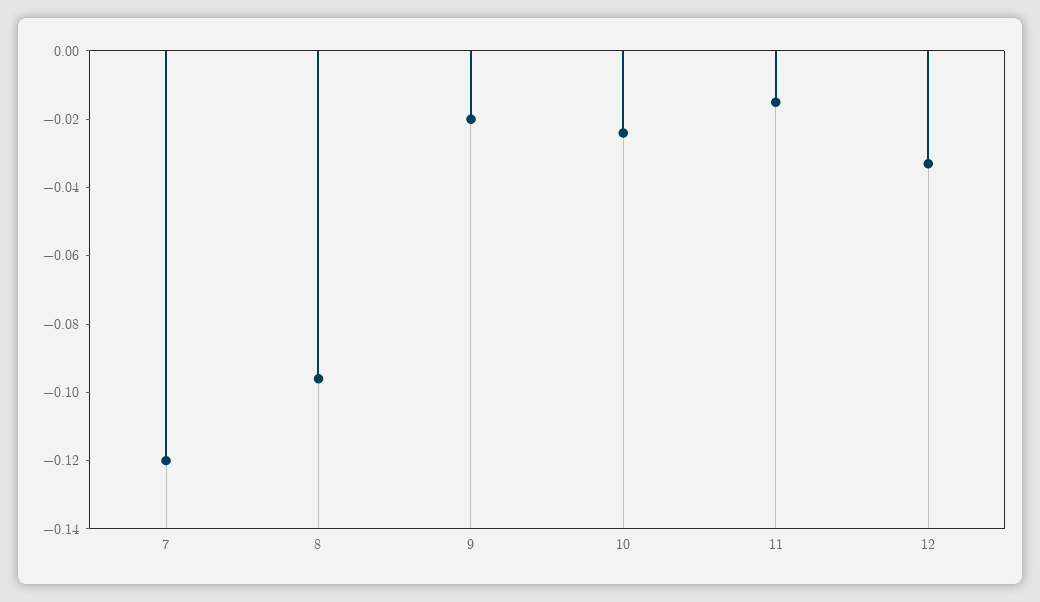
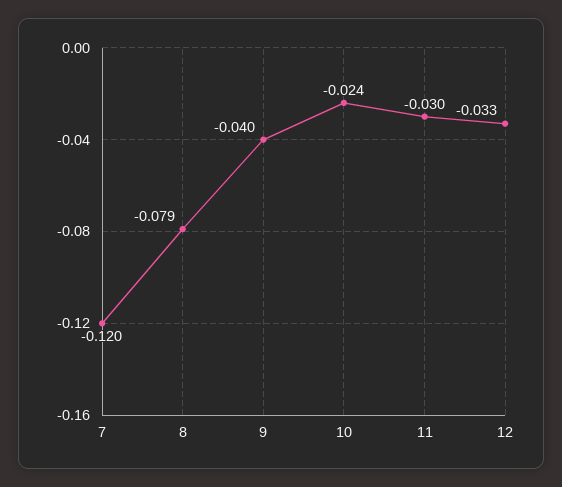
  {
    "7": -0.12,
-   "8": -0.095,
+   "8": -0.079,
-   "9": -0.02,
+   "9": -0.04,
    "10": -0.024,
-   "11": -0.015,
+   "11": -0.03,
    "12": -0.033
  }

